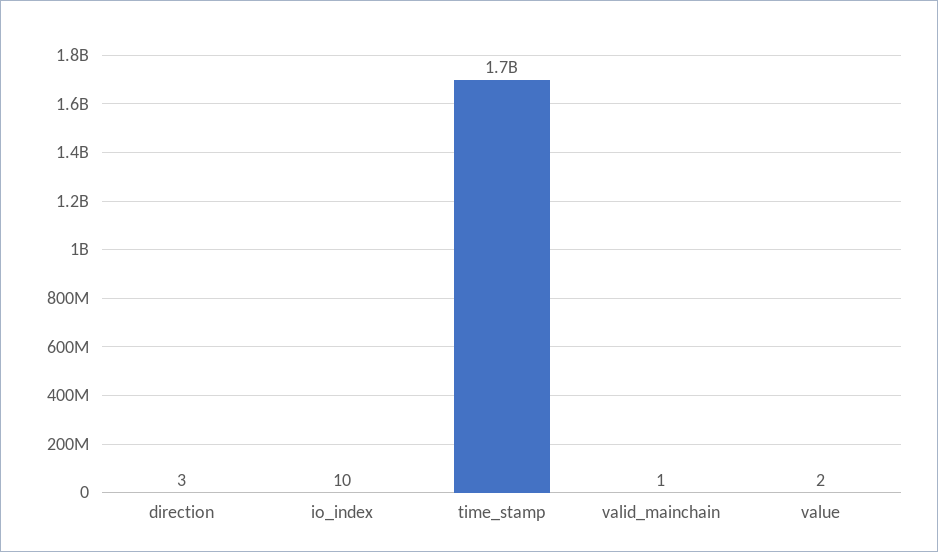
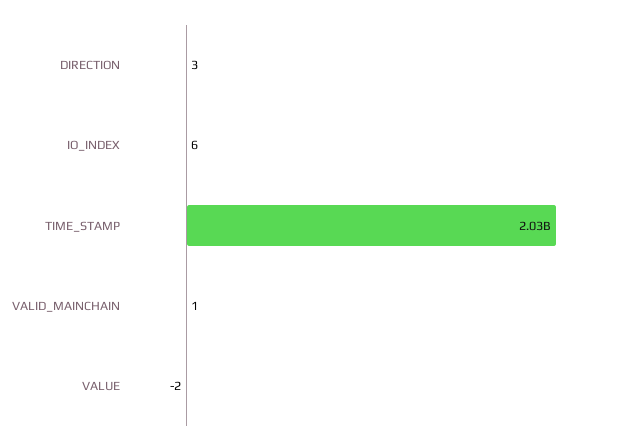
  {
    "direction": 3,
-   "io_index": 10,
+   "io_index": 6,
-   "time_stamp": 1700000000,
+   "time_stamp": 2030000000,
    "valid_mainchain": 1,
-   "value": 2
+   "value": -2
  }

